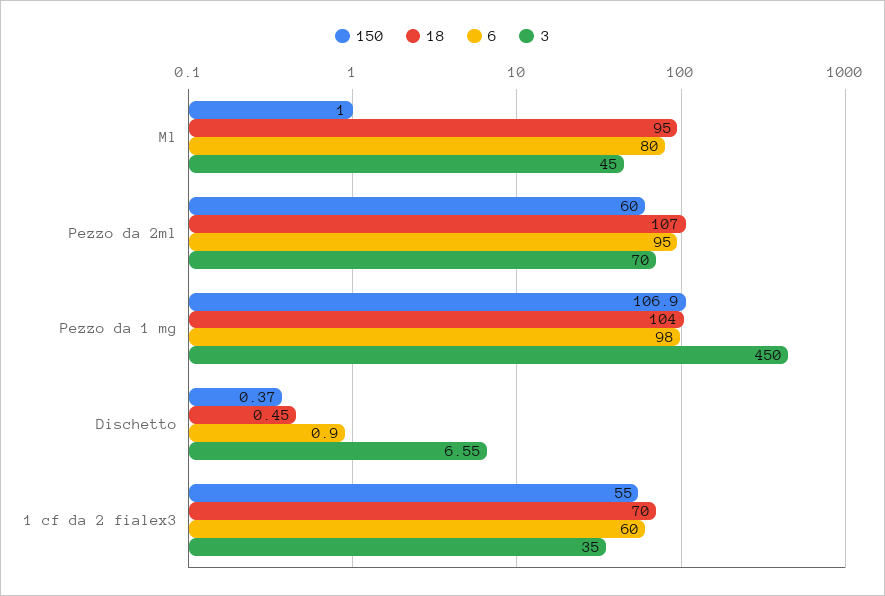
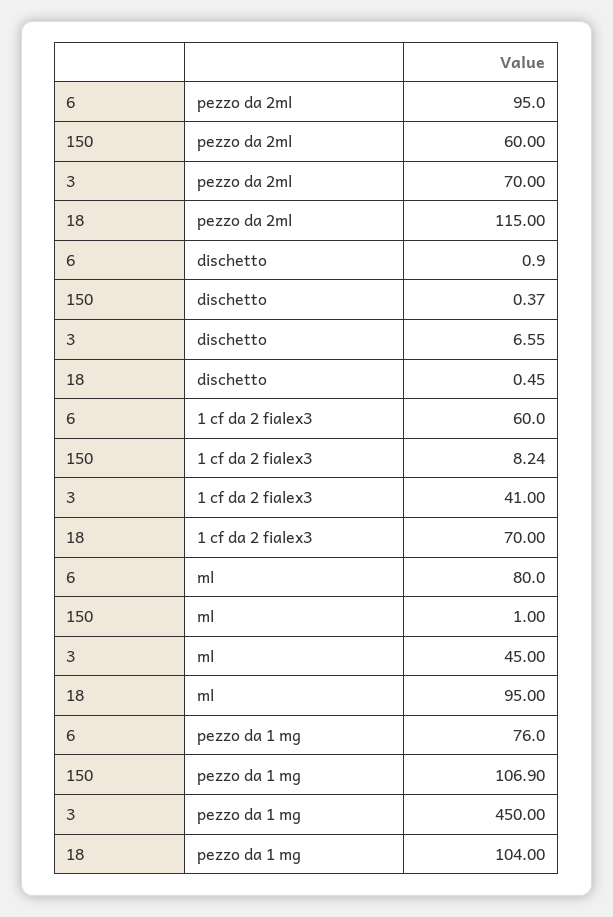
  {
    "150": {
      "Ml": 1,
      "Pezzo da 2ml": 60,
      "Pezzo da 1 mg": 106.9,
      "Dischetto": 0.37,
-     "1 cf da 2 fialex3": 55
+     "1 cf da 2 fialex3": 8.24
    },
    "18": {
      "Ml": 95,
-     "Pezzo da 2ml": 107,
+     "Pezzo da 2ml": 115,
      "Pezzo da 1 mg": 104,
      "Dischetto": 0.45,
      "1 cf da 2 fialex3": 70
    },
    "6": {
      "Ml": 80,
      "Pezzo da 2ml": 95,
-     "Pezzo da 1 mg": 98,
+     "Pezzo da 1 mg": 76,
      "Dischetto": 0.9,
      "1 cf da 2 fialex3": 60
    },
    "3": {
      "Ml": 45,
      "Pezzo da 2ml": 70,
      "Pezzo da 1 mg": 450,
      "Dischetto": 6.55,
-     "1 cf da 2 fialex3": 35
+     "1 cf da 2 fialex3": 41
    }
  }

